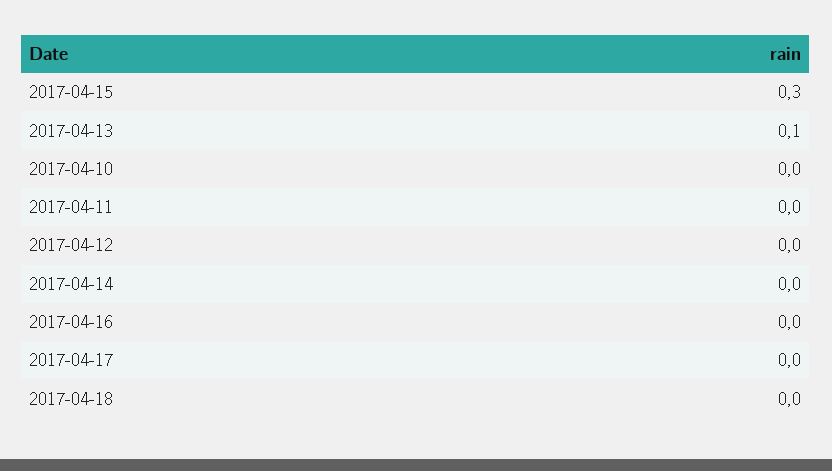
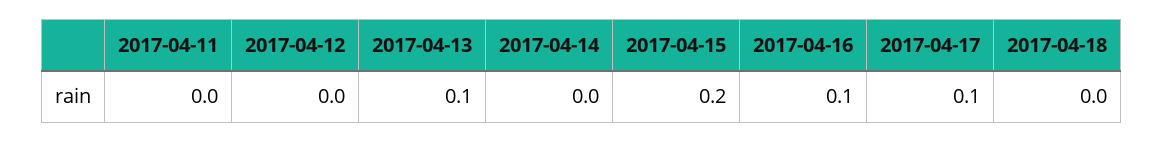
  {
-   "2017-04-15": 0.3,
+   "2017-04-15": 0.2,
    "2017-04-13": 0.1,
-   "2017-04-10": 0,
    "2017-04-11": 0,
    "2017-04-12": 0,
    "2017-04-14": 0,
-   "2017-04-16": 0,
+   "2017-04-16": 0.1,
-   "2017-04-17": 0,
+   "2017-04-17": 0.1,
    "2017-04-18": 0
  }

